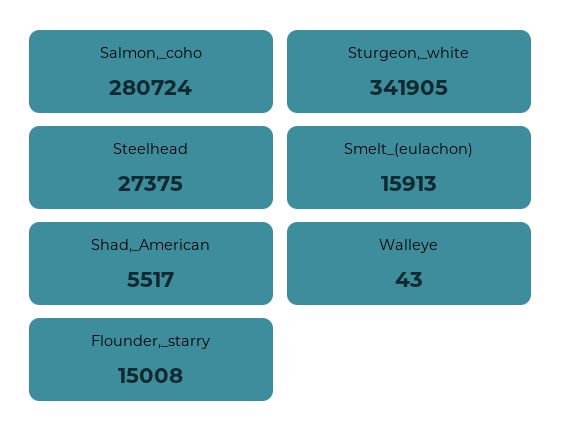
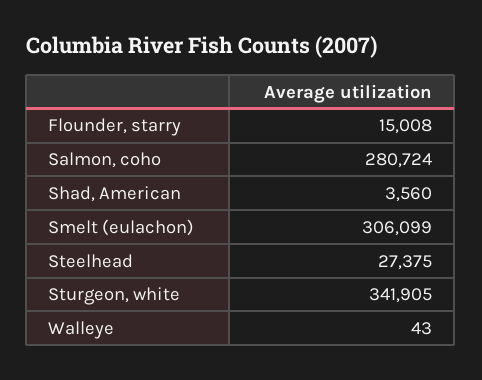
  {
    "Salmon,_coho": 280724,
    "Sturgeon,_white": 341905,
    "Steelhead": 27375,
-   "Smelt_(eulachon)": 15913,
+   "Smelt_(eulachon)": 306099,
-   "Shad,_American": 5517,
+   "Shad,_American": 3560,
    "Walleye": 43,
    "Flounder,_starry": 15008
  }

